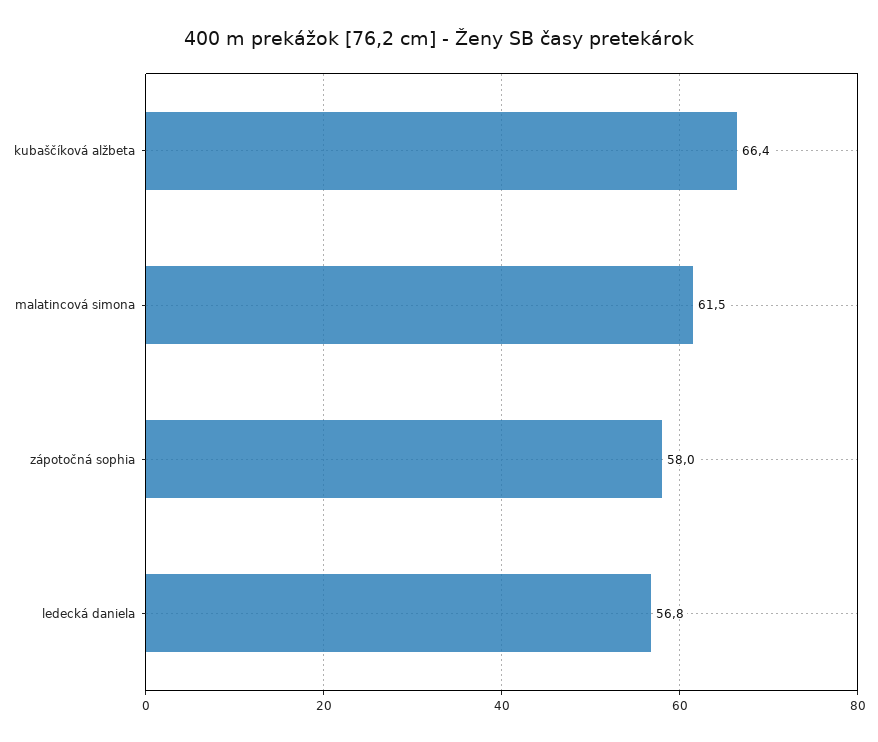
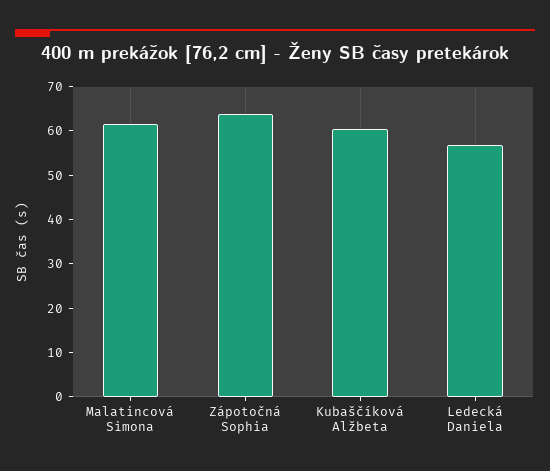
  {
-   "kubaščíková alžbeta": 66.4,
+   "kubaščíková alžbeta": 60,
    "malatincová simona": 61.5,
-   "zápotočná sophia": 58,
+   "zápotočná sophia": 64,
    "ledecká daniela": 56.8
  }

